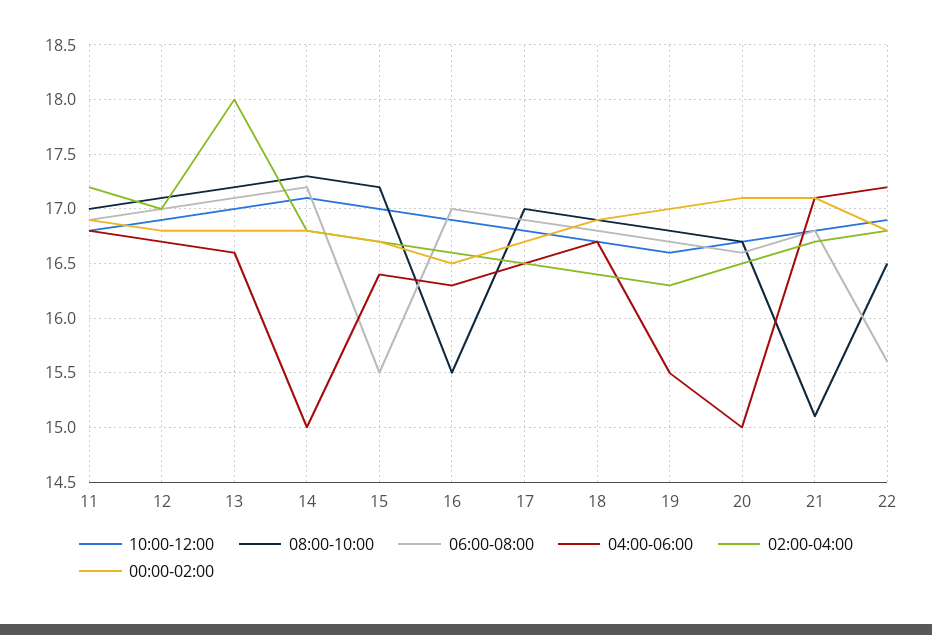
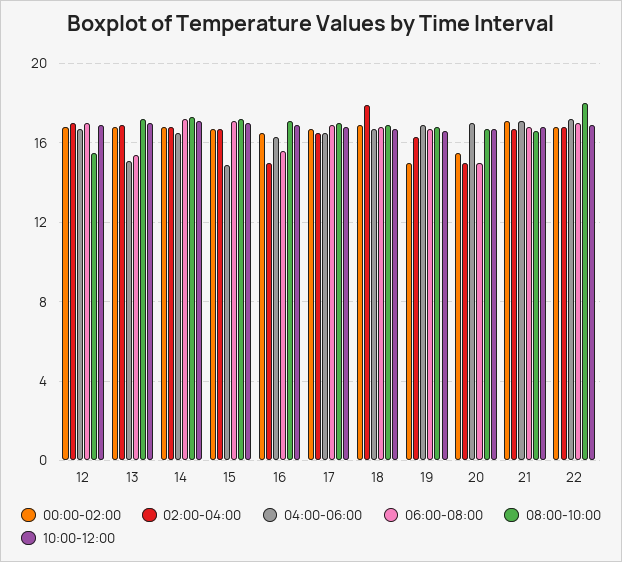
  {
    "10:00-12:00": {
-     "11": 16.8,
      "12": 16.9,
      "13": 17,
      "14": 17.1,
      "15": 17,
      "16": 16.9,
      "17": 16.8,
      "18": 16.7,
      "19": 16.6,
      "20": 16.7,
      "21": 16.8,
      "22": 16.9
    },
    "08:00-10:00": {
-     "11": 17,
-     "12": 17.1,
+     "12": 15.5,
      "13": 17.2,
      "14": 17.3,
      "15": 17.2,
-     "16": 15.5,
+     "16": 17,
      "17": 17,
      "18": 16.9,
      "19": 16.8,
      "20": 16.7,
-     "21": 15.1,
+     "21": 16.5,
-     "22": 16.5
+     "22": 18
    },
    "06:00-08:00": {
-     "11": 16.9,
      "12": 17,
-     "13": 17.1,
+     "13": 15.5,
      "14": 17.2,
-     "15": 15.5,
+     "15": 17,
-     "16": 17,
+     "16": 15.5,
      "17": 16.9,
      "18": 16.8,
      "19": 16.7,
-     "20": 16.6,
+     "20": 15,
      "21": 16.8,
-     "22": 15.6
+     "22": 17
    },
    "04:00-06:00": {
-     "11": 16.8,
      "12": 16.7,
-     "13": 16.6,
+     "13": 15,
-     "14": 15,
+     "14": 16.5,
-     "15": 16.4,
+     "15": 15,
      "16": 16.3,
      "17": 16.5,
      "18": 16.7,
-     "19": 15.5,
+     "19": 17,
-     "20": 15,
+     "20": 17,
      "21": 17.1,
      "22": 17.2
    },
    "02:00-04:00": {
-     "11": 17.2,
      "12": 17,
-     "13": 18,
+     "13": 17,
      "14": 16.8,
      "15": 16.7,
-     "16": 16.6,
+     "16": 15,
      "17": 16.5,
-     "18": 16.4,
+     "18": 18,
      "19": 16.3,
-     "20": 16.5,
+     "20": 15,
      "21": 16.7,
      "22": 16.8
    },
    "00:00-02:00": {
-     "11": 16.9,
      "12": 16.8,
      "13": 16.8,
      "14": 16.8,
      "15": 16.7,
      "16": 16.5,
      "17": 16.7,
      "18": 16.9,
-     "19": 17,
+     "19": 15,
-     "20": 17.1,
+     "20": 15.5,
      "21": 17.1,
      "22": 16.8
    }
  }

